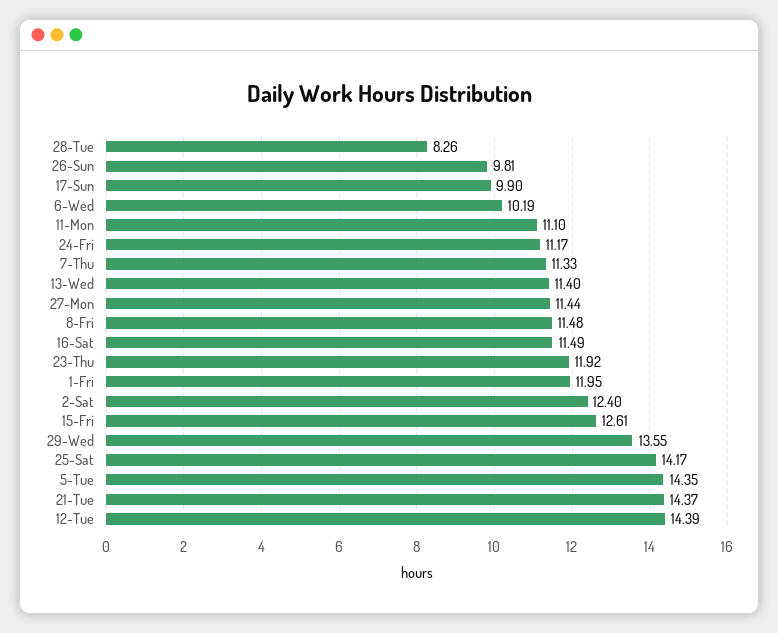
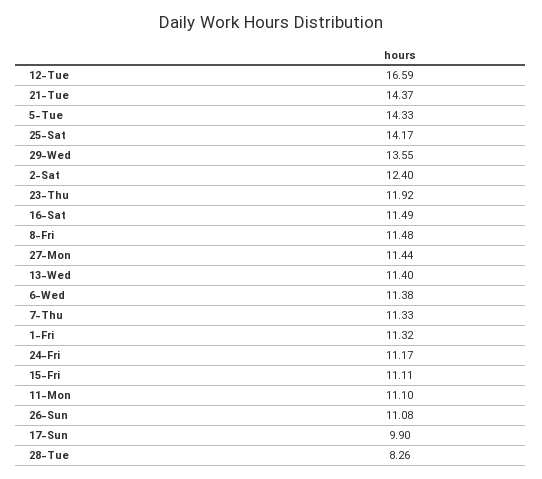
  {
    "28-Tue": 8.26,
-   "26-Sun": 9.81,
+   "26-Sun": 11.08,
    "17-Sun": 9.9,
-   "6-Wed": 10.19,
+   "6-Wed": 11.38,
    "11-Mon": 11.1,
    "24-Fri": 11.17,
    "7-Thu": 11.33,
    "13-Wed": 11.4,
    "27-Mon": 11.44,
    "8-Fri": 11.48,
    "16-Sat": 11.49,
    "23-Thu": 11.92,
-   "1-Fri": 11.95,
+   "1-Fri": 11.32,
    "2-Sat": 12.4,
-   "15-Fri": 12.61,
+   "15-Fri": 11.11,
    "29-Wed": 13.55,
    "25-Sat": 14.17,
-   "5-Tue": 14.35,
+   "5-Tue": 14.33,
    "21-Tue": 14.37,
-   "12-Tue": 14.39
+   "12-Tue": 16.59
  }

